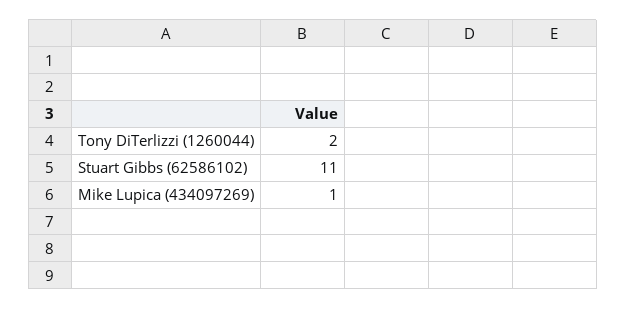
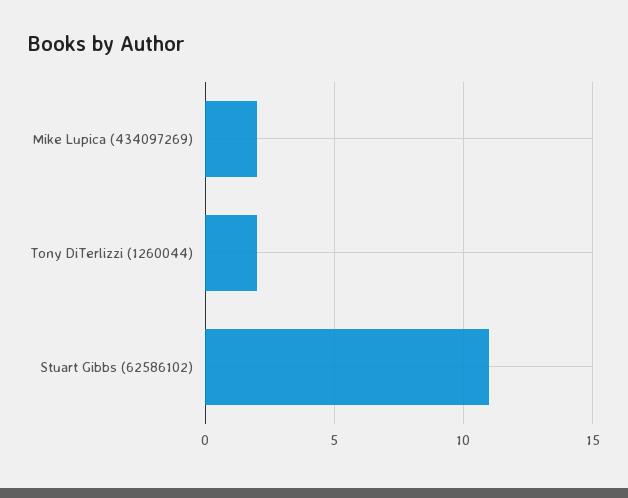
  {
    "Tony DiTerlizzi (1260044)": 2,
    "Stuart Gibbs (62586102)": 11,
-   "Mike Lupica (434097269)": 1
+   "Mike Lupica (434097269)": 2
  }

